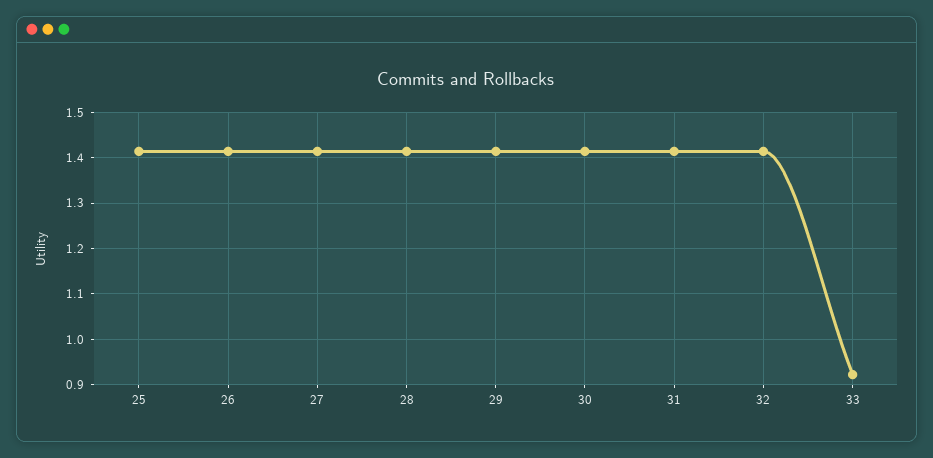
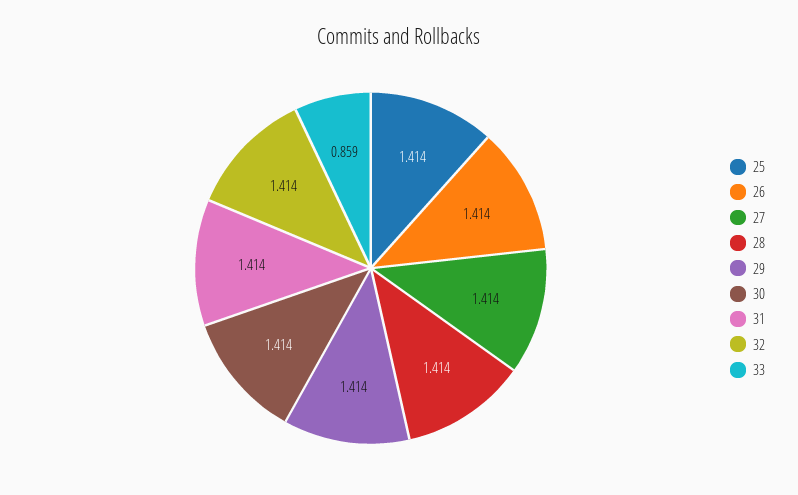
  {
    "25": 1.414,
    "26": 1.414,
    "27": 1.414,
    "28": 1.414,
    "29": 1.414,
    "30": 1.414,
    "31": 1.414,
    "32": 1.414,
-   "33": 0.92
+   "33": 0.859
  }

